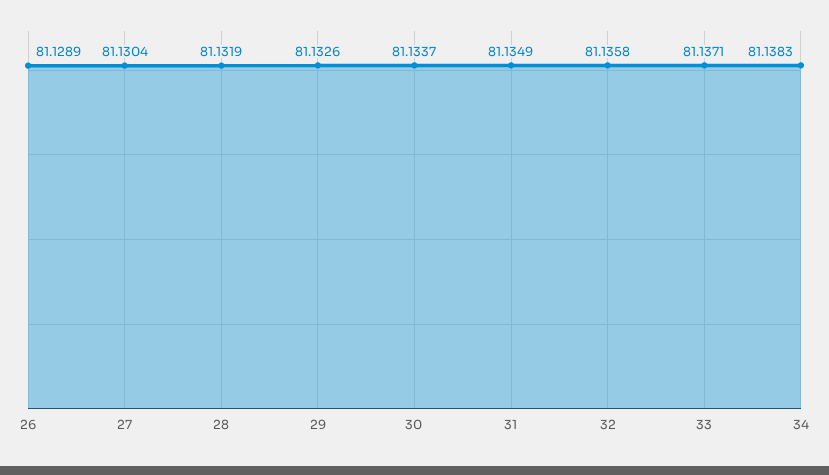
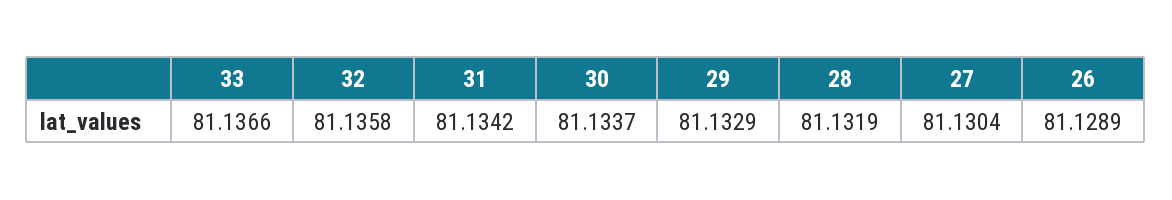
  {
    "26": 81.1289,
    "27": 81.1304,
    "28": 81.1319,
-   "29": 81.1326,
+   "29": 81.1329,
    "30": 81.1337,
-   "31": 81.1349,
+   "31": 81.1342,
    "32": 81.1358,
-   "33": 81.1371,
+   "33": 81.1366
-   "34": 81.1383
  }

